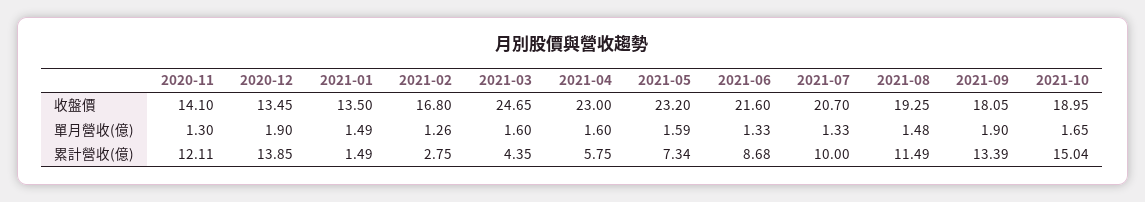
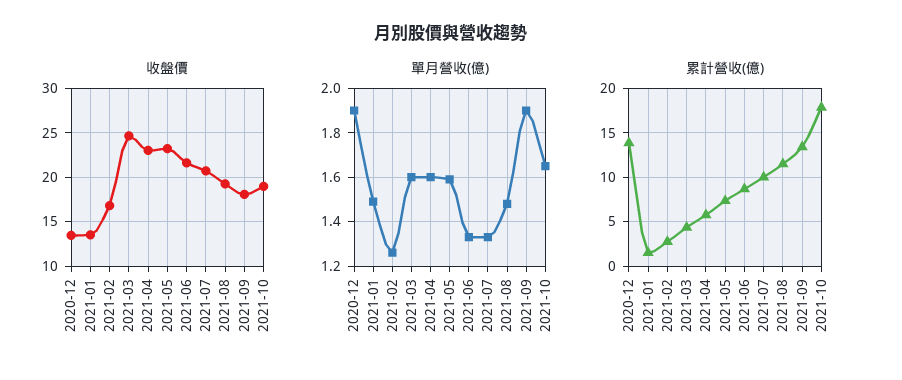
  {
    "收盤價": {
-     "2020-11": 14.1,
      "2020-12": 13.45,
      "2021-01": 13.5,
      "2021-02": 16.8,
      "2021-03": 24.65,
      "2021-04": 23,
      "2021-05": 23.2,
      "2021-06": 21.6,
      "2021-07": 20.7,
      "2021-08": 19.25,
      "2021-09": 18.05,
      "2021-10": 18.95
    },
    "單月營收(億)": {
-     "2020-11": 1.3,
      "2020-12": 1.9,
      "2021-01": 1.49,
      "2021-02": 1.26,
      "2021-03": 1.6,
      "2021-04": 1.6,
      "2021-05": 1.59,
      "2021-06": 1.33,
      "2021-07": 1.33,
      "2021-08": 1.48,
      "2021-09": 1.9,
      "2021-10": 1.65
    },
    "累計營收(億)": {
-     "2020-11": 12.11,
      "2020-12": 13.85,
      "2021-01": 1.49,
      "2021-02": 2.75,
      "2021-03": 4.35,
      "2021-04": 5.75,
      "2021-05": 7.34,
      "2021-06": 8.68,
      "2021-07": 10,
      "2021-08": 11.49,
      "2021-09": 13.39,
-     "2021-10": 15.04
+     "2021-10": 18
    }
  }

